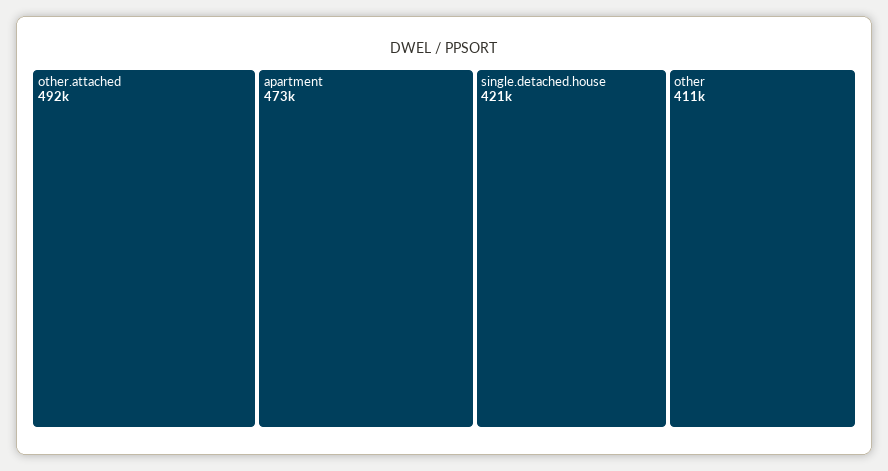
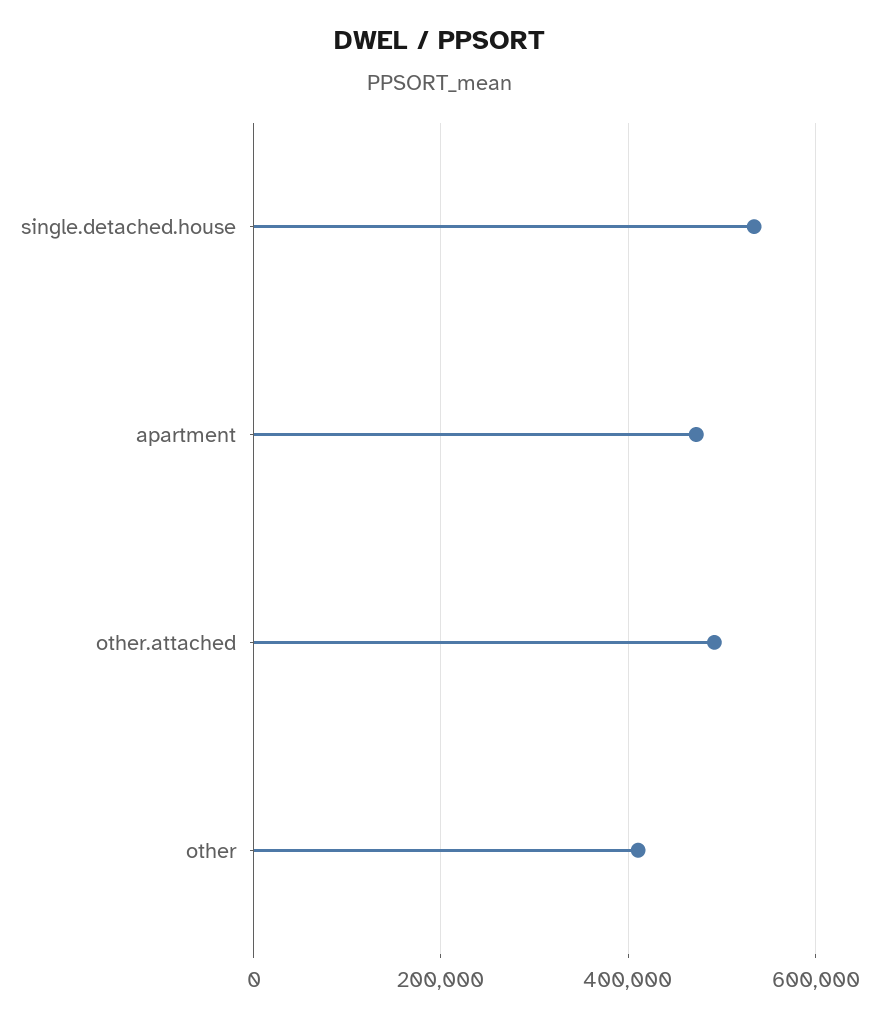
  {
    "other.attached": 492000,
    "apartment": 473000,
-   "single.detached.house": 421000,
+   "single.detached.house": 540000,
    "other": 411000
  }

